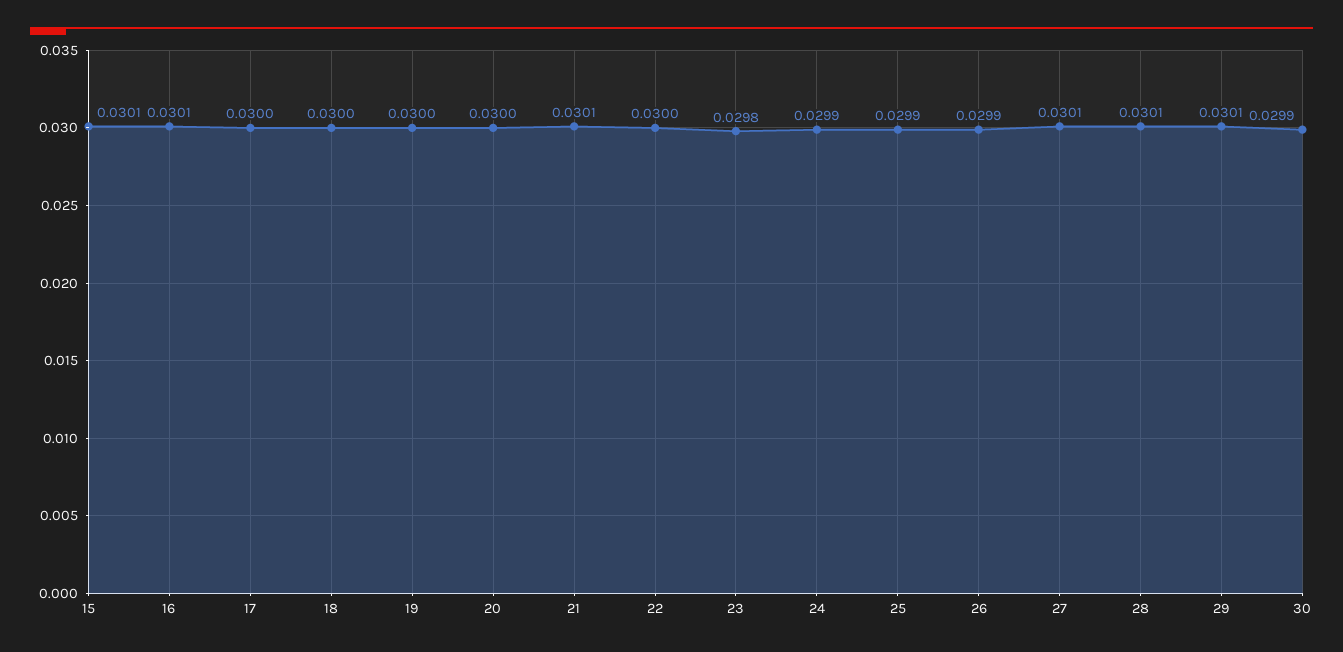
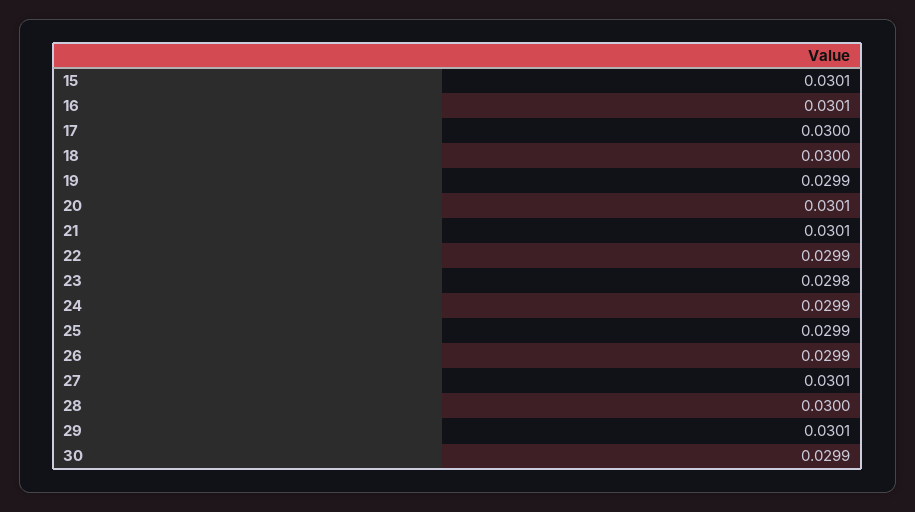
  {
    "15": 0.0301,
    "16": 0.0301,
    "17": 0.03,
    "18": 0.03,
-   "19": 0.03,
+   "19": 0.0299,
-   "20": 0.03,
+   "20": 0.0301,
    "21": 0.0301,
-   "22": 0.03,
+   "22": 0.0299,
    "23": 0.0298,
    "24": 0.0299,
    "25": 0.0299,
    "26": 0.0299,
    "27": 0.0301,
-   "28": 0.0301,
+   "28": 0.03,
    "29": 0.0301,
    "30": 0.0299
  }

